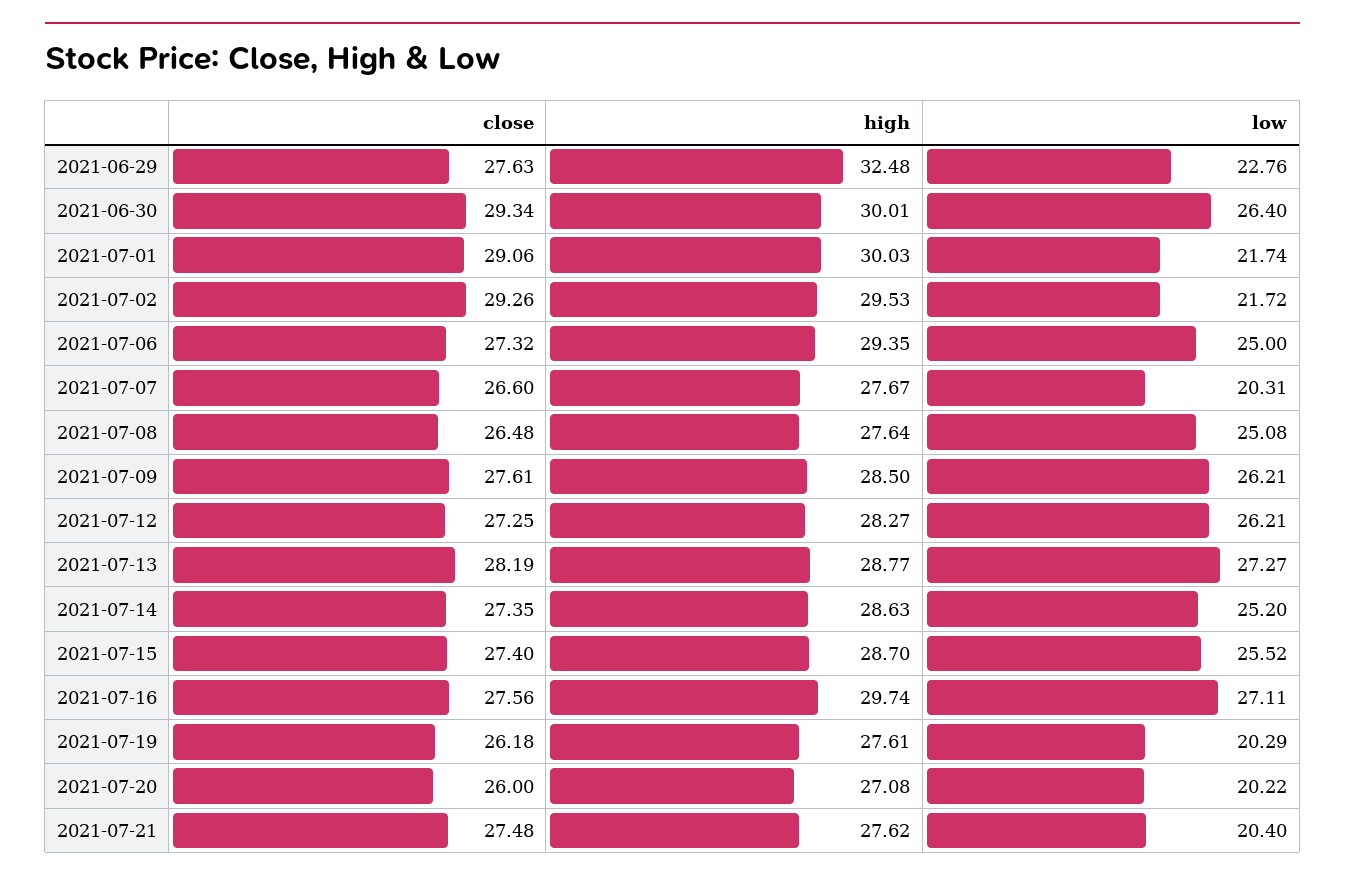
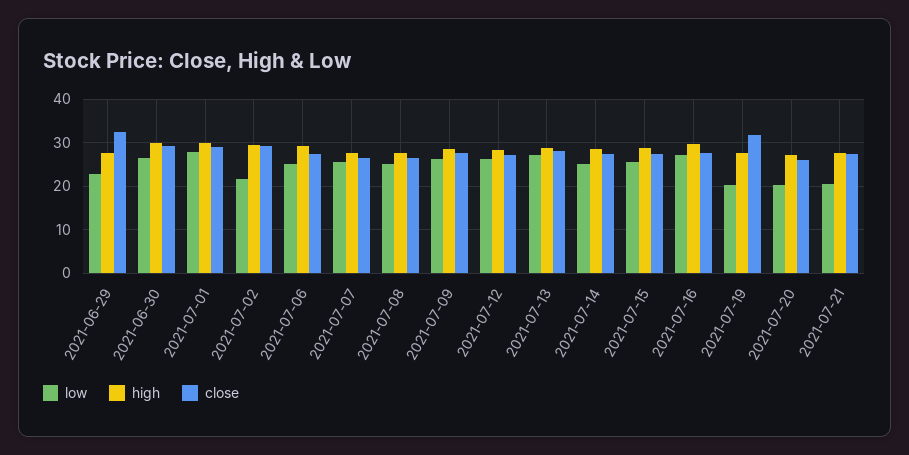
  {
    "close": {
-     "2021-06-29": 27.63,
+     "2021-06-29": 32,
      "2021-06-30": 29.34,
      "2021-07-01": 29.06,
      "2021-07-02": 29.26,
      "2021-07-06": 27.32,
      "2021-07-07": 26.6,
      "2021-07-08": 26.48,
      "2021-07-09": 27.61,
      "2021-07-12": 27.25,
      "2021-07-13": 28.19,
      "2021-07-14": 27.35,
      "2021-07-15": 27.4,
      "2021-07-16": 27.56,
-     "2021-07-19": 26.18,
+     "2021-07-19": 32,
      "2021-07-20": 26,
      "2021-07-21": 27.48
    },
    "high": {
-     "2021-06-29": 32.48,
+     "2021-06-29": 28,
      "2021-06-30": 30.01,
      "2021-07-01": 30.03,
      "2021-07-02": 29.53,
      "2021-07-06": 29.35,
      "2021-07-07": 27.67,
      "2021-07-08": 27.64,
      "2021-07-09": 28.5,
      "2021-07-12": 28.27,
      "2021-07-13": 28.77,
      "2021-07-14": 28.63,
      "2021-07-15": 28.7,
      "2021-07-16": 29.74,
      "2021-07-19": 27.61,
      "2021-07-20": 27.08,
      "2021-07-21": 27.62
    },
    "low": {
      "2021-06-29": 22.76,
      "2021-06-30": 26.4,
-     "2021-07-01": 21.74,
+     "2021-07-01": 28,
      "2021-07-02": 21.72,
      "2021-07-06": 25,
-     "2021-07-07": 20.31,
+     "2021-07-07": 26,
      "2021-07-08": 25.08,
      "2021-07-09": 26.21,
      "2021-07-12": 26.21,
      "2021-07-13": 27.27,
      "2021-07-14": 25.2,
      "2021-07-15": 25.52,
      "2021-07-16": 27.11,
      "2021-07-19": 20.29,
      "2021-07-20": 20.22,
      "2021-07-21": 20.4
    }
  }

